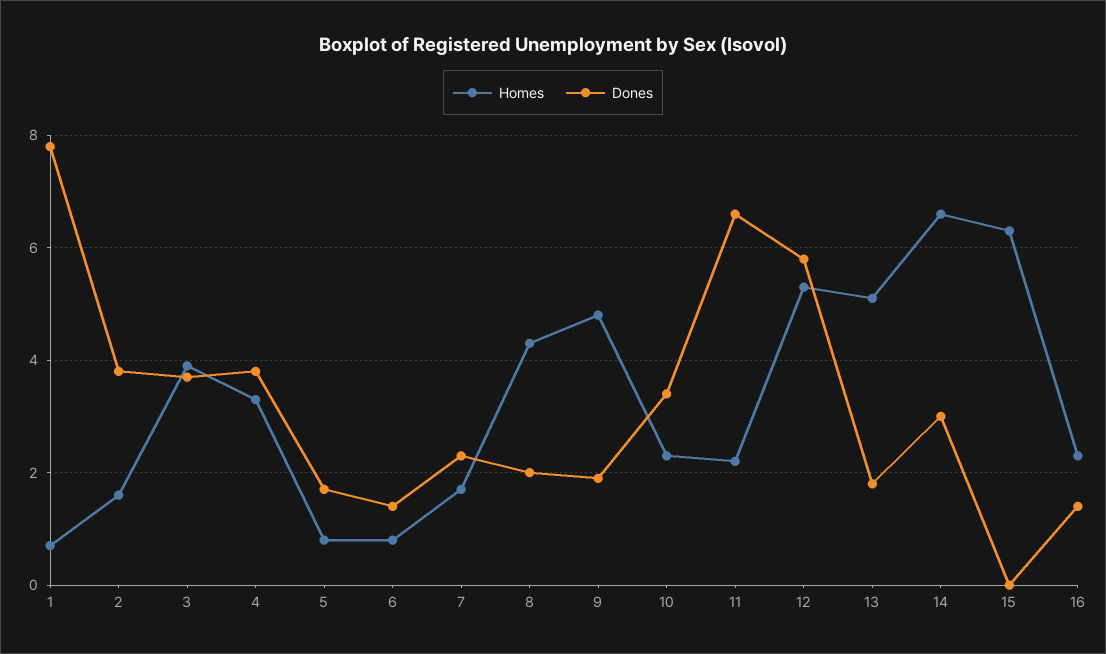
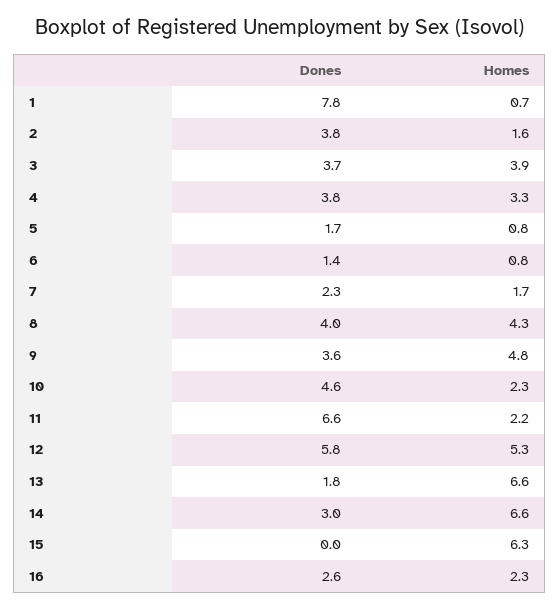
  {
    "Homes": {
      "1": 0.7,
      "2": 1.6,
      "3": 3.9,
      "4": 3.3,
      "5": 0.8,
      "6": 0.8,
      "7": 1.7,
      "8": 4.3,
      "9": 4.8,
      "10": 2.3,
      "11": 2.2,
      "12": 5.3,
-     "13": 5,
+     "13": 6.6,
      "14": 6.6,
      "15": 6.3,
      "16": 2.3
    },
    "Dones": {
      "1": 7.8,
      "2": 3.8,
      "3": 3.7,
      "4": 3.8,
      "5": 1.7,
      "6": 1.4,
      "7": 2.3,
-     "8": 2,
+     "8": 4,
-     "9": 2,
+     "9": 3.6,
-     "10": 3.5,
+     "10": 4.6,
      "11": 6.6,
      "12": 5.8,
      "13": 1.8,
      "14": 3,
      "15": 0,
-     "16": 1.5
+     "16": 2.6
    }
  }

